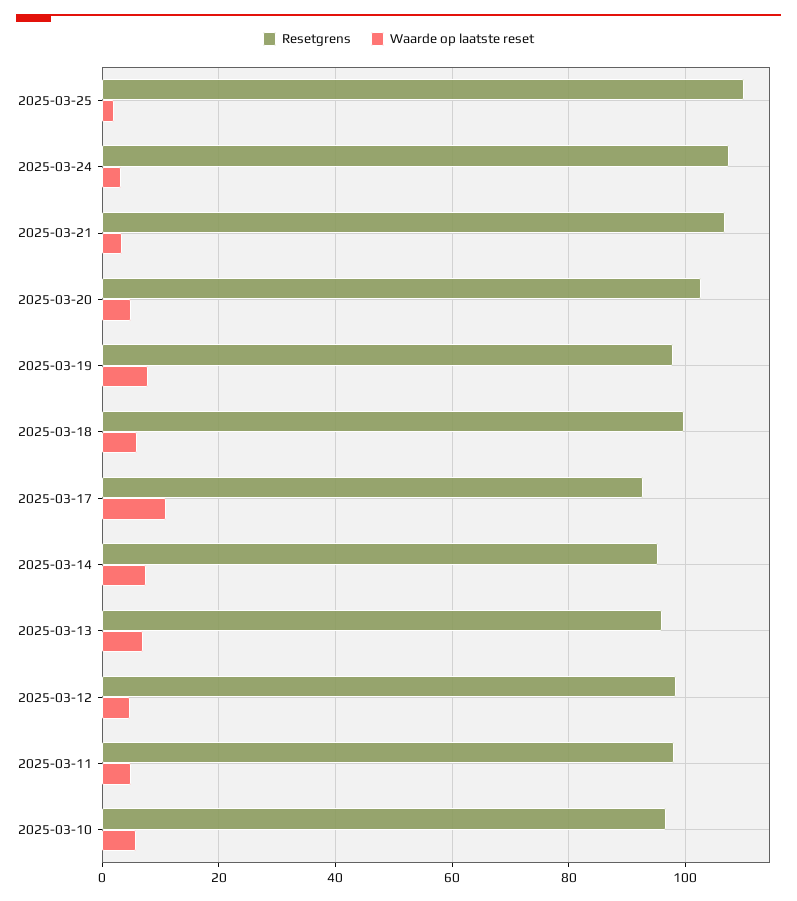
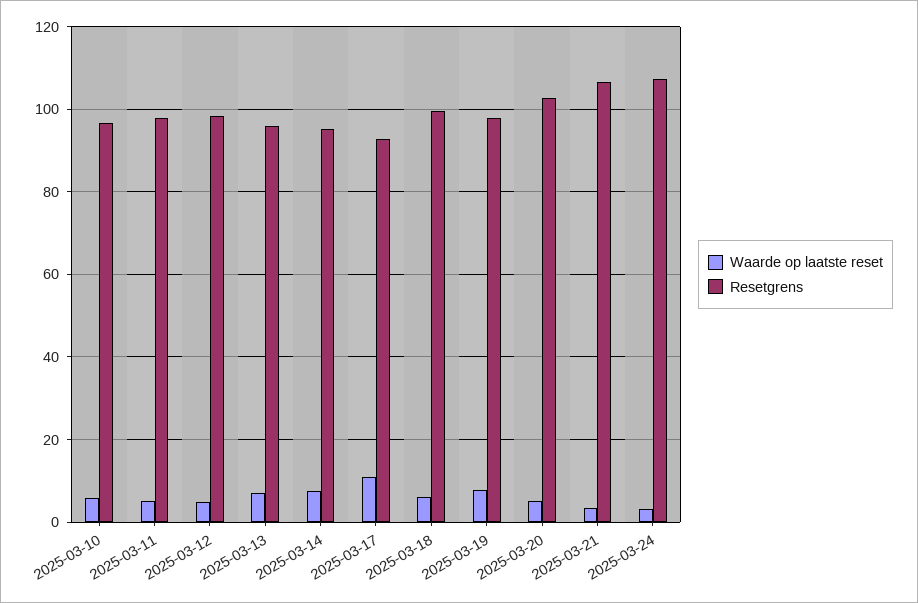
  {
    "Resetgrens": {
-     "2025-03-25": 110,
      "2025-03-24": 108,
      "2025-03-21": 106,
      "2025-03-20": 102,
      "2025-03-19": 98,
      "2025-03-18": 100,
      "2025-03-17": 92,
      "2025-03-14": 96,
      "2025-03-13": 96,
      "2025-03-12": 98,
      "2025-03-11": 98,
      "2025-03-10": 96
    },
    "Waarde op laatste reset": {
-     "2025-03-25": 2,
      "2025-03-24": 4,
      "2025-03-21": 4,
      "2025-03-20": 4,
      "2025-03-19": 8,
      "2025-03-18": 6,
      "2025-03-17": 10,
      "2025-03-14": 8,
      "2025-03-13": 6,
      "2025-03-12": 4,
      "2025-03-11": 4,
      "2025-03-10": 6
    }
  }

